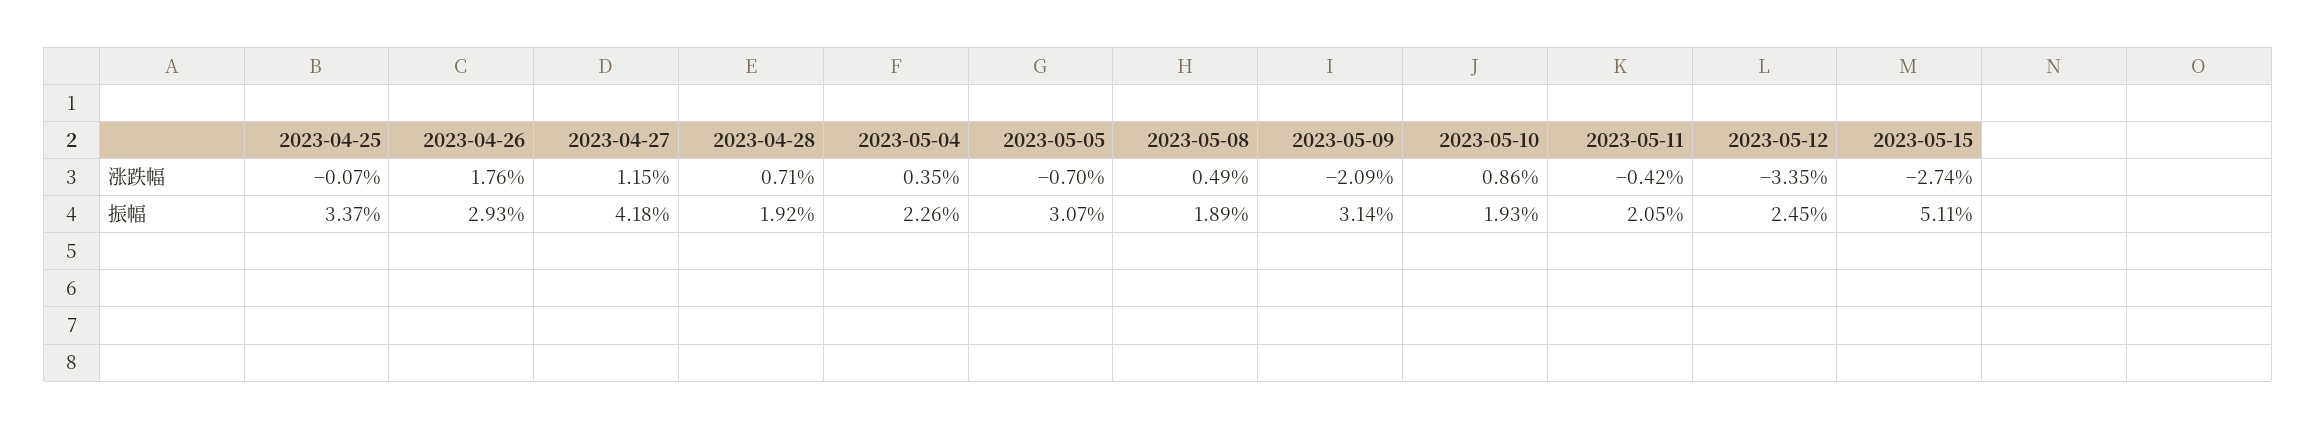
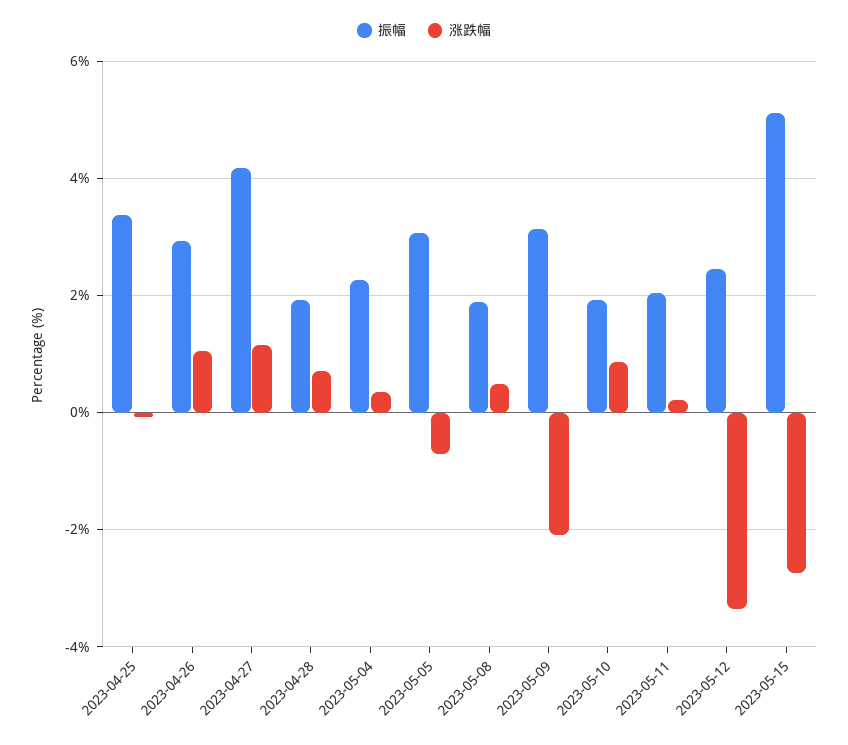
  {
    "涨跌幅": {
      "2023-04-25": -0.07,
-     "2023-04-26": 1.76,
+     "2023-04-26": 1,
      "2023-04-27": 1.15,
      "2023-04-28": 0.71,
      "2023-05-04": 0.35,
      "2023-05-05": -0.7,
      "2023-05-08": 0.49,
      "2023-05-09": -2.09,
      "2023-05-10": 0.86,
-     "2023-05-11": -0.42,
+     "2023-05-11": 0.2,
      "2023-05-12": -3.35,
      "2023-05-15": -2.74
    },
    "振幅": {
      "2023-04-25": 3.37,
      "2023-04-26": 2.93,
      "2023-04-27": 4.18,
      "2023-04-28": 1.92,
      "2023-05-04": 2.26,
      "2023-05-05": 3.07,
      "2023-05-08": 1.89,
      "2023-05-09": 3.14,
      "2023-05-10": 1.93,
      "2023-05-11": 2.05,
      "2023-05-12": 2.45,
      "2023-05-15": 5.11
    }
  }

